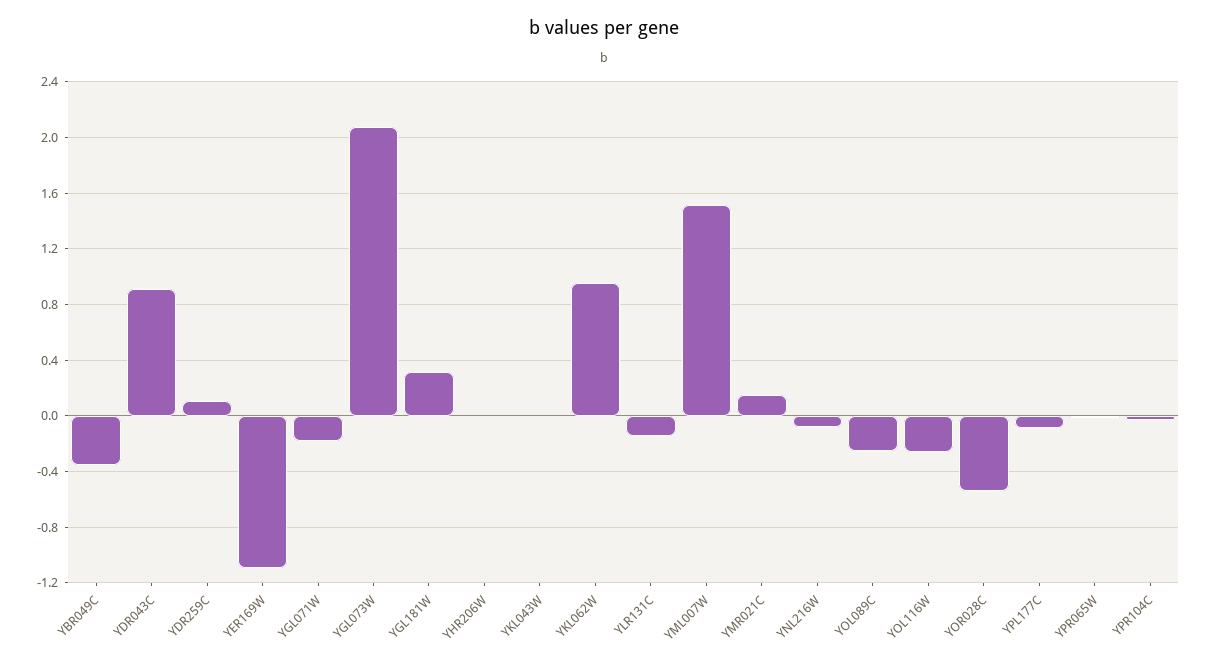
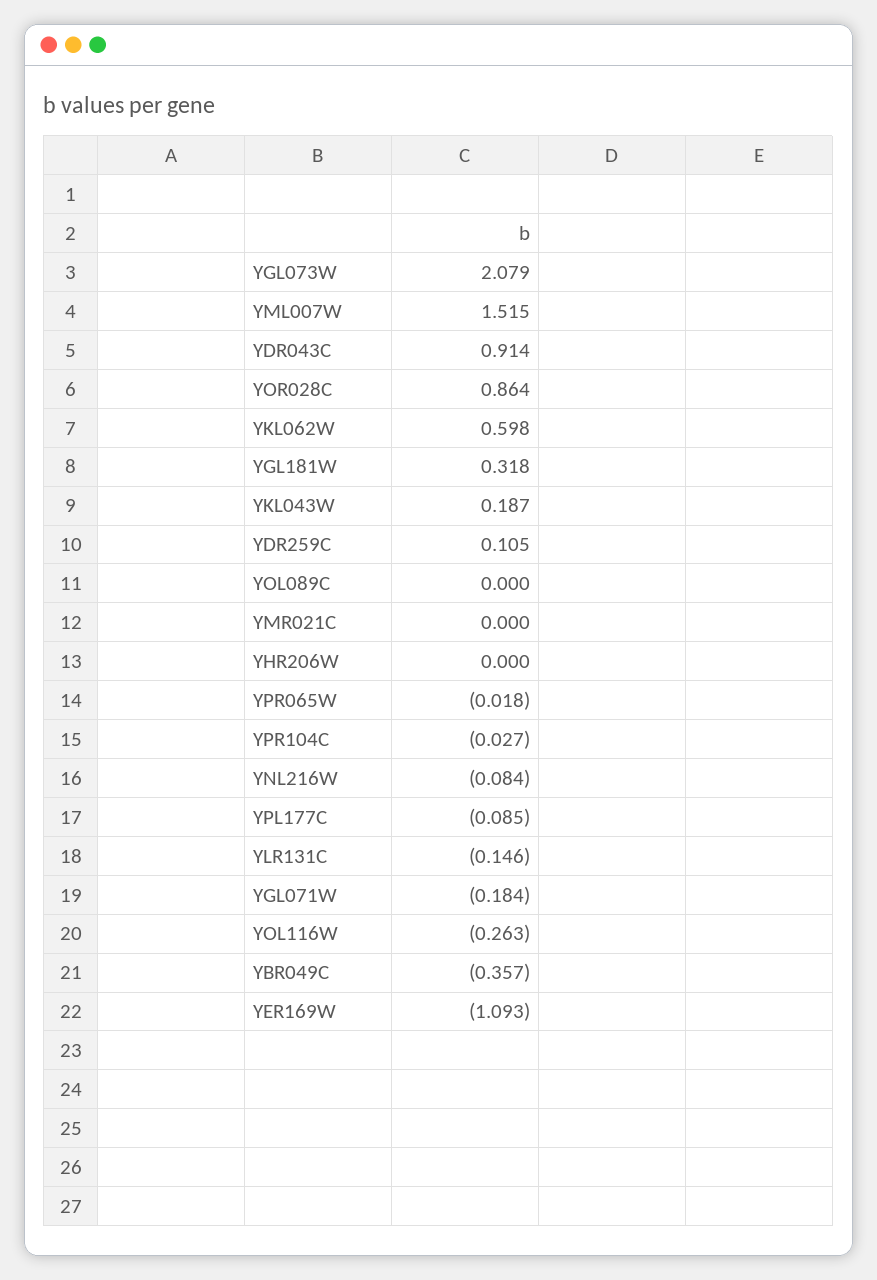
  {
    "YBR049C": -0.357,
    "YDR043C": 0.914,
    "YDR259C": 0.105,
    "YER169W": -1.093,
    "YGL071W": -0.184,
    "YGL073W": 2.079,
    "YGL181W": 0.318,
    "YHR206W": 0,
-   "YKL043W": 0,
+   "YKL043W": 0.187,
-   "YKL062W": 0.95,
+   "YKL062W": 0.598,
    "YLR131C": -0.146,
    "YML007W": 1.515,
-   "YMR021C": 0.15,
+   "YMR021C": 0,
    "YNL216W": -0.084,
-   "YOL089C": -0.25,
+   "YOL089C": 0,
    "YOL116W": -0.263,
-   "YOR028C": -0.55,
+   "YOR028C": 0.864,
    "YPL177C": -0.085,
    "YPR065W": -0.018,
    "YPR104C": -0.027
  }

